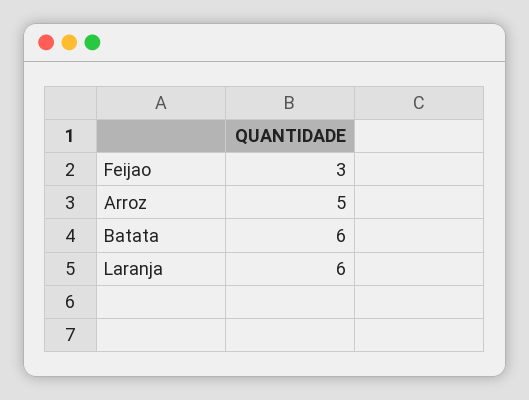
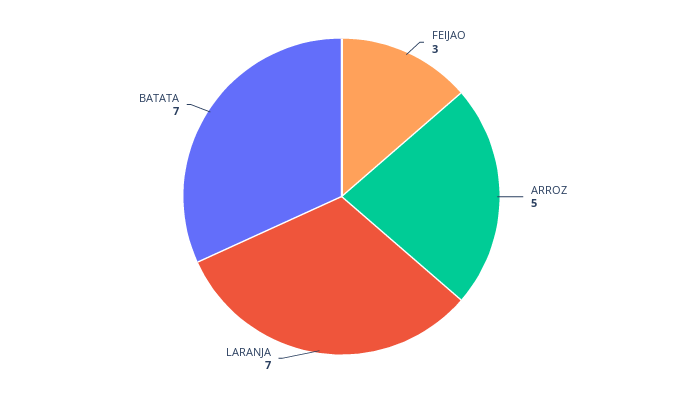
  {
    "Feijao": 3,
    "Arroz": 5,
-   "Batata": 6,
+   "Batata": 7,
-   "Laranja": 6
+   "Laranja": 7
  }

